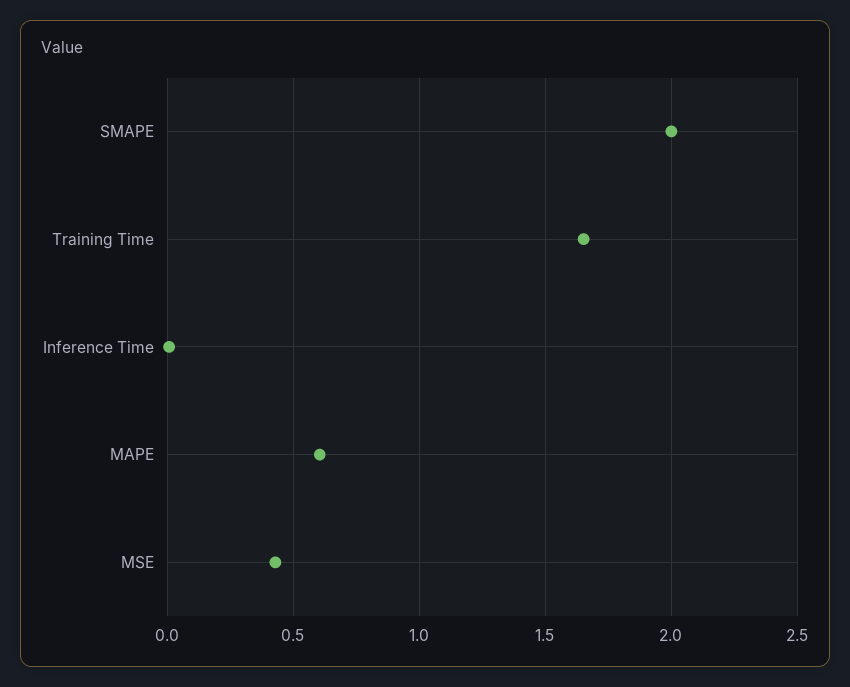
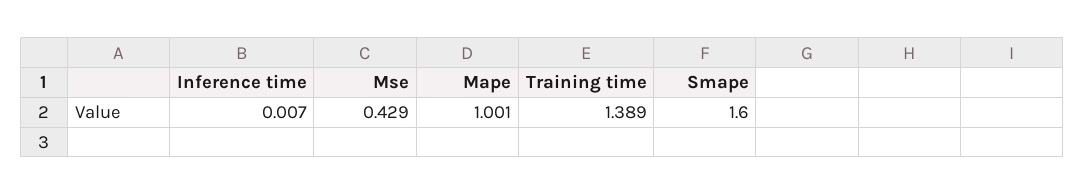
  {
-   "SMAPE": 2,
+   "SMAPE": 1.6,
-   "Training Time": 1.65,
+   "Training Time": 1.389,
    "Inference Time": 0.007,
-   "MAPE": 0.6,
+   "MAPE": 1.001,
    "MSE": 0.429
  }

